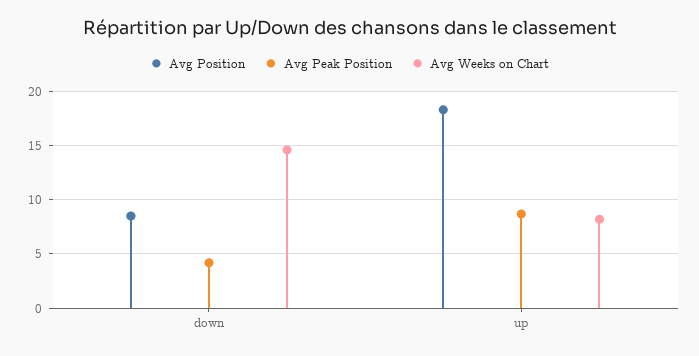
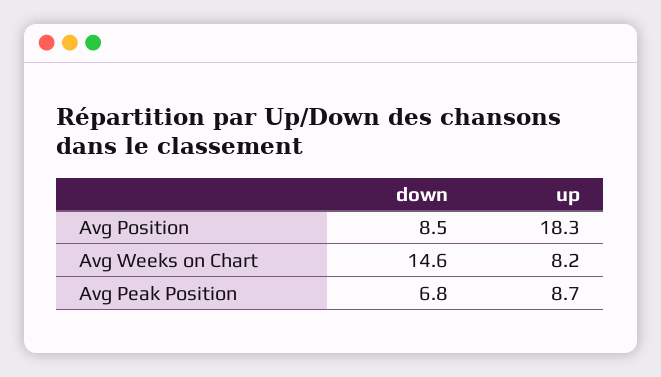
  {
    "Avg Position": {
      "down": 8.5,
      "up": 18.3
    },
    "Avg Peak Position": {
-     "down": 4,
+     "down": 6.8,
      "up": 8.7
    },
    "Avg Weeks on Chart": {
      "down": 14.6,
      "up": 8.2
    }
  }

